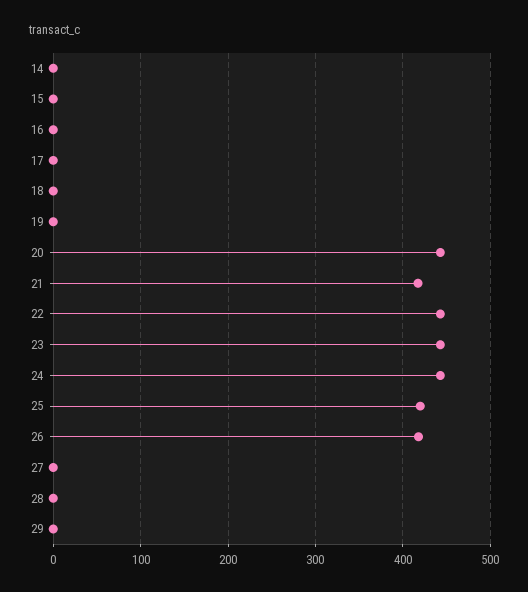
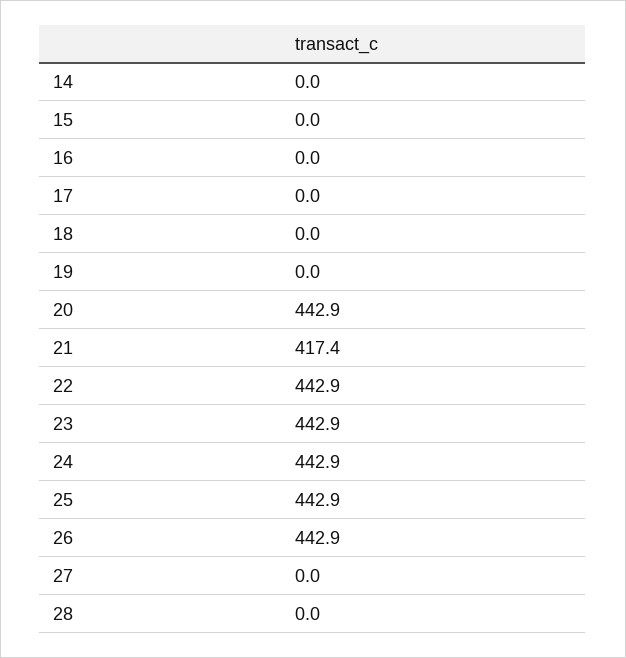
  {
    "14": 0,
    "15": 0,
    "16": 0,
    "17": 0,
    "18": 0,
    "19": 0,
    "20": 442.9,
    "21": 417.4,
    "22": 442.9,
    "23": 442.9,
    "24": 442.9,
-   "25": 420,
+   "25": 442.9,
-   "26": 420,
+   "26": 442.9,
    "27": 0,
-   "28": 0,
+   "28": 0
-   "29": 0
  }

